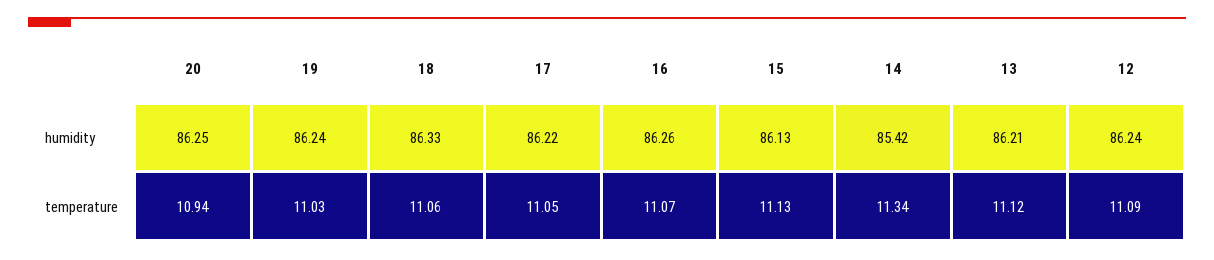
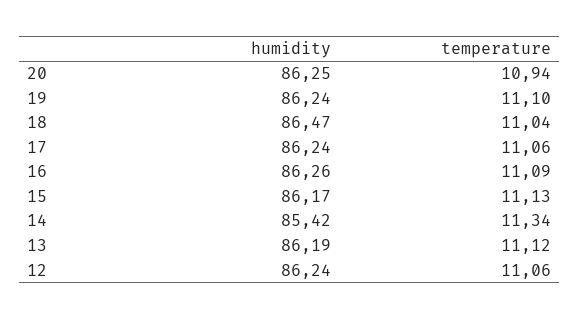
  {
    "20": {
      "humidity": 86.25,
      "temperature": 10.94
    },
    "19": {
      "humidity": 86.24,
-     "temperature": 11.03
+     "temperature": 11.1
    },
    "18": {
-     "humidity": 86.33,
+     "humidity": 86.47,
-     "temperature": 11.06
+     "temperature": 11.04
    },
    "17": {
-     "humidity": 86.22,
+     "humidity": 86.24,
-     "temperature": 11.05
+     "temperature": 11.06
    },
    "16": {
      "humidity": 86.26,
-     "temperature": 11.07
+     "temperature": 11.09
    },
    "15": {
-     "humidity": 86.13,
+     "humidity": 86.17,
      "temperature": 11.13
    },
    "14": {
      "humidity": 85.42,
      "temperature": 11.34
    },
    "13": {
-     "humidity": 86.21,
+     "humidity": 86.19,
      "temperature": 11.12
    },
    "12": {
      "humidity": 86.24,
-     "temperature": 11.09
+     "temperature": 11.06
    }
  }

